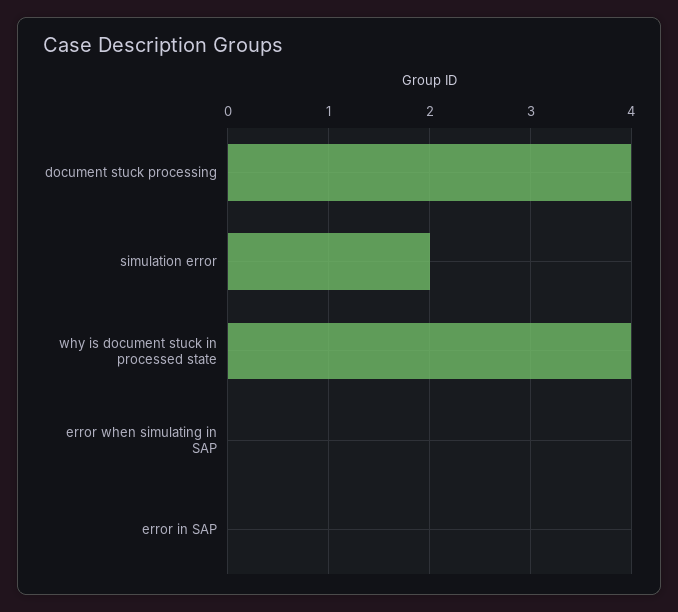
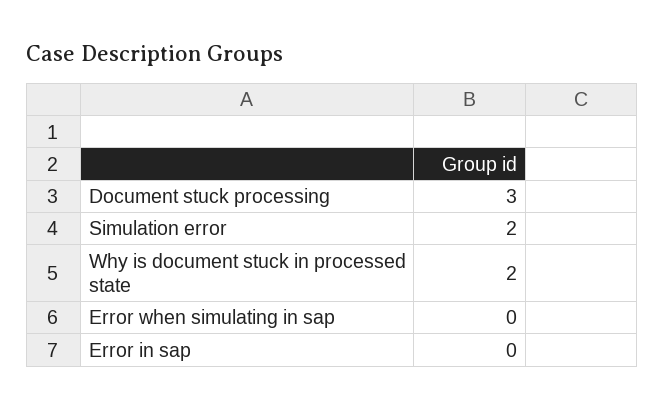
  {
-   "document stuck processing": 4,
+   "document stuck processing": 3,
    "simulation error": 2,
-   "why is document stuck in processed state": 4,
+   "why is document stuck in processed state": 2,
    "error when simulating in SAP": 0,
    "error in SAP": 0
  }

